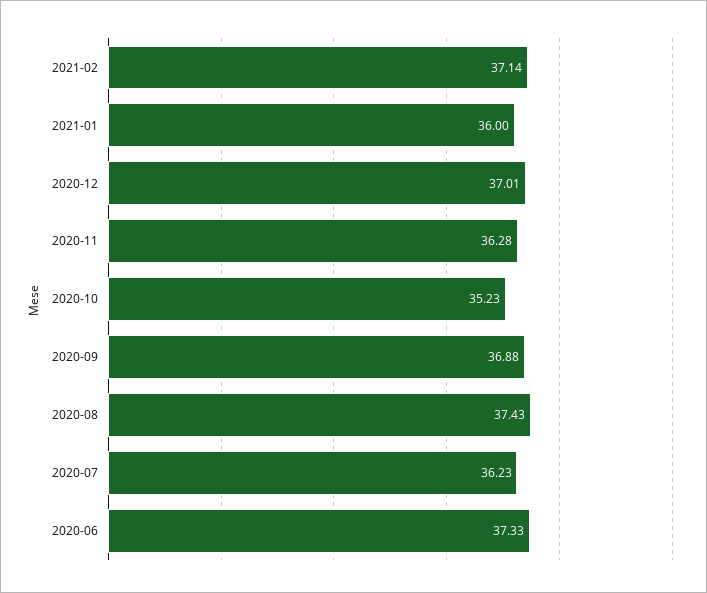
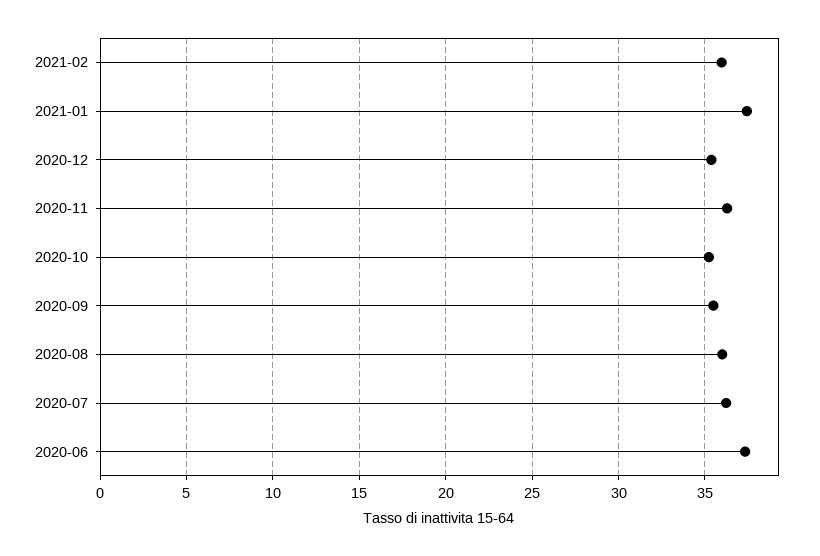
  {
-   "2021-02": 37.14,
+   "2021-02": 36,
-   "2021-01": 36,
+   "2021-01": 37.5,
-   "2020-12": 37.01,
+   "2020-12": 35.5,
    "2020-11": 36.28,
    "2020-10": 35.23,
-   "2020-09": 36.88,
+   "2020-09": 35.5,
-   "2020-08": 37.43,
+   "2020-08": 36,
    "2020-07": 36.23,
    "2020-06": 37.33
  }

